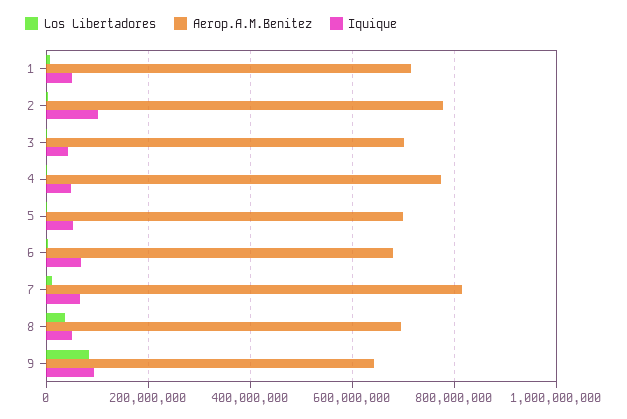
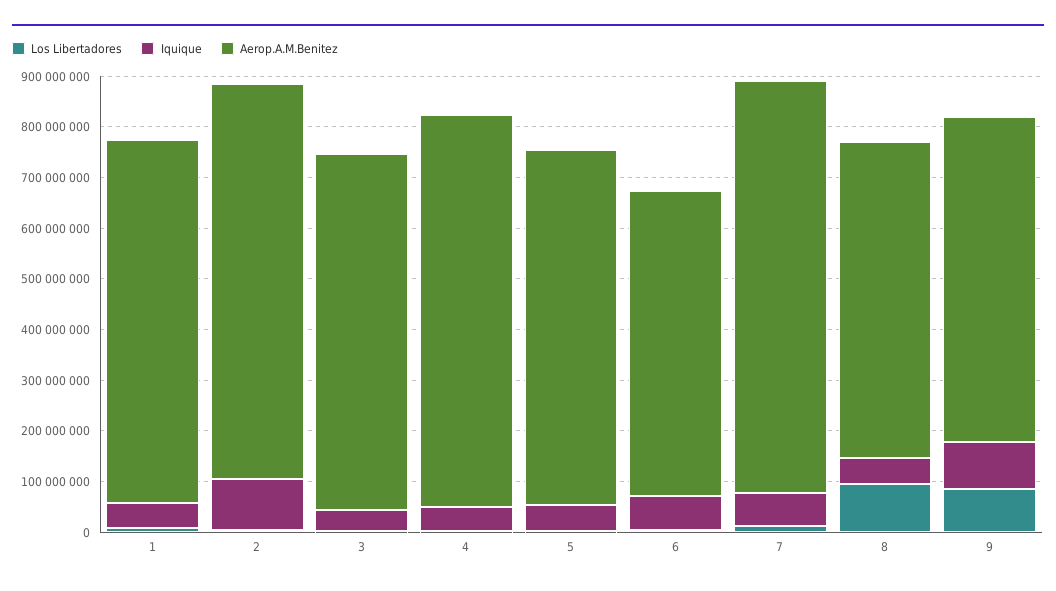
  {
    "Los Libertadores": {
      "1": 0,
      "2": 0,
      "3": 0,
      "4": 0,
      "5": 0,
      "6": 0,
      "7": 20000000,
-     "8": 40000000,
+     "8": 100000000,
      "9": 80000000
    },
    "Aerop.A.M.Benitez": {
      "1": 720000000,
      "2": 780000000,
      "3": 700000000,
      "4": 780000000,
      "5": 700000000,
-     "6": 680000000,
+     "6": 600000000,
      "7": 820000000,
-     "8": 700000000,
+     "8": 620000000,
      "9": 640000000
    },
    "Iquique": {
      "1": 40000000,
      "2": 100000000,
      "3": 40000000,
      "4": 40000000,
      "5": 60000000,
      "6": 60000000,
      "7": 60000000,
      "8": 60000000,
      "9": 100000000
    }
  }

